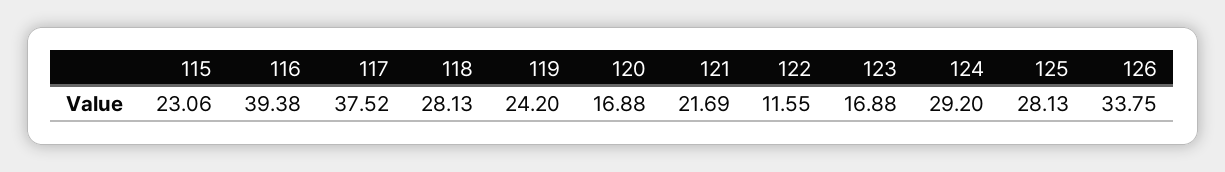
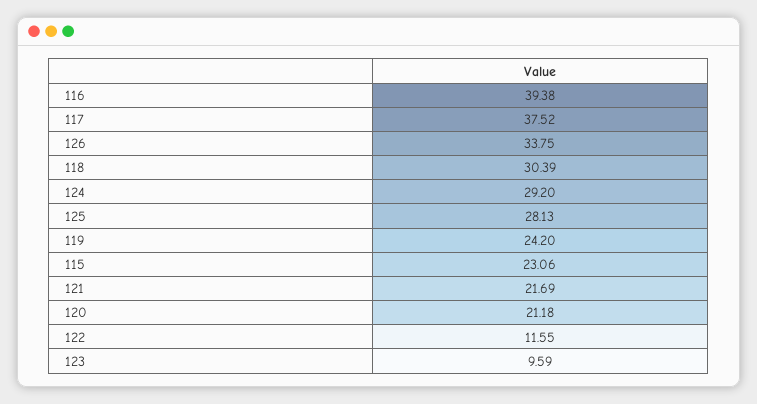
  {
    "115": 23.06,
    "116": 39.38,
    "117": 37.52,
-   "118": 28.13,
+   "118": 30.39,
    "119": 24.2,
-   "120": 16.88,
+   "120": 21.18,
    "121": 21.69,
    "122": 11.55,
-   "123": 16.88,
+   "123": 9.59,
    "124": 29.2,
    "125": 28.13,
    "126": 33.75
  }

